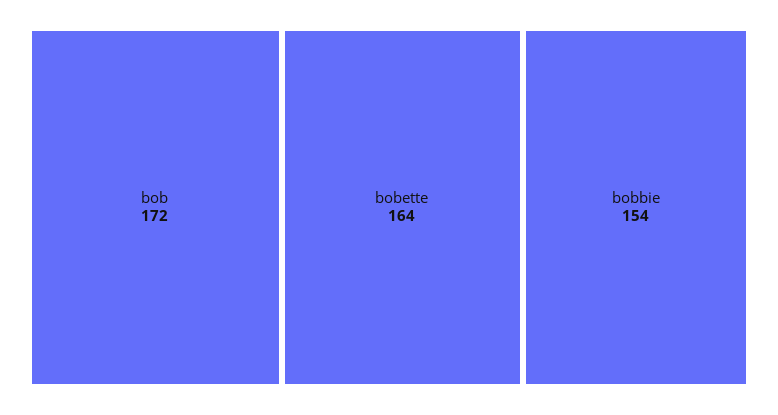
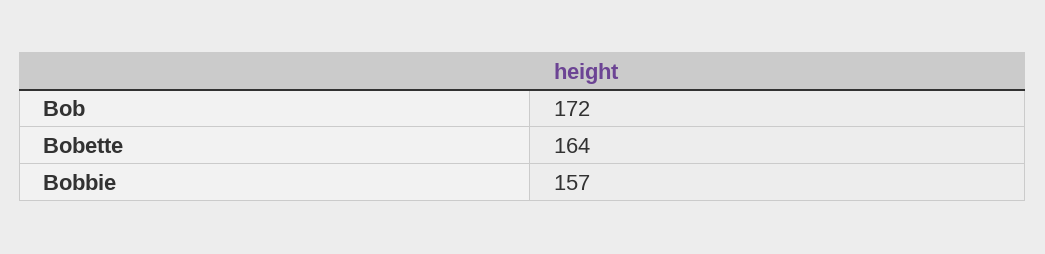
  {
    "bob": 172,
    "bobette": 164,
-   "bobbie": 154
+   "bobbie": 157
  }

